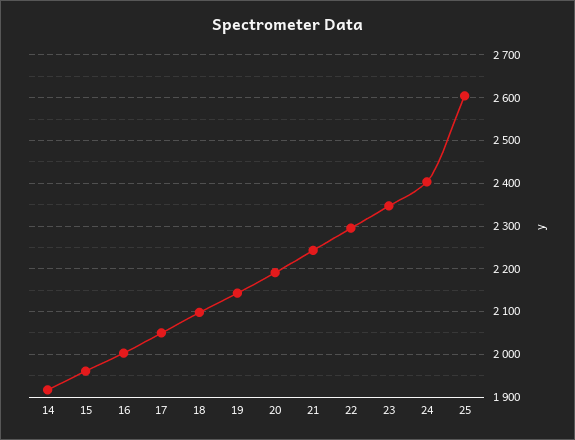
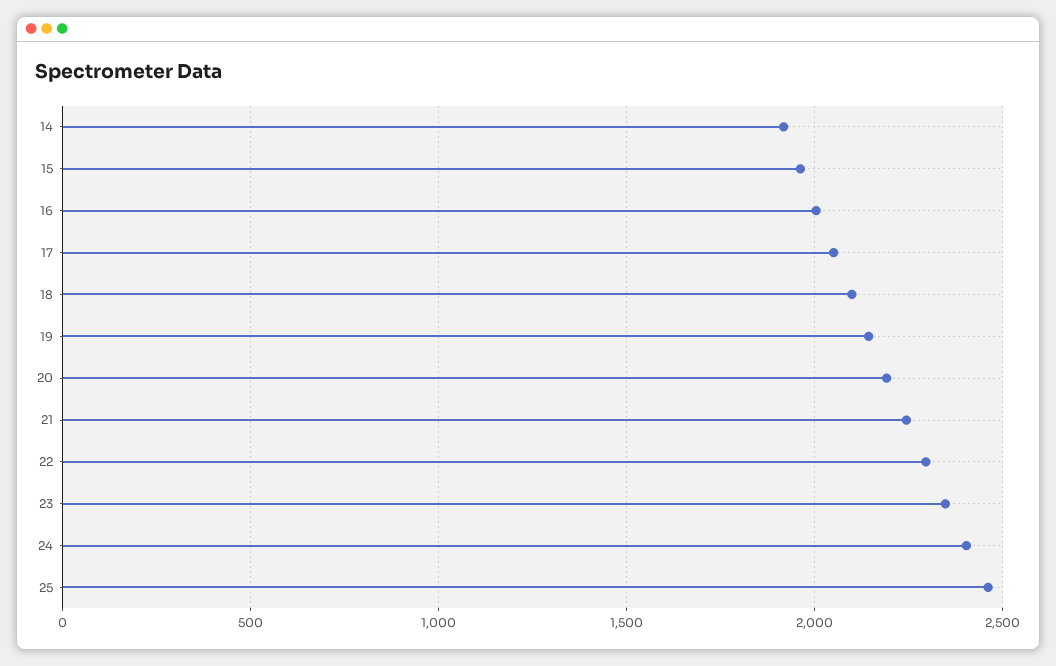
  {
    "14": 1920,
    "15": 1960,
    "16": 2000,
    "17": 2060,
    "18": 2100,
    "19": 2140,
    "20": 2200,
    "21": 2240,
    "22": 2300,
    "23": 2340,
    "24": 2400,
-   "25": 2600
+   "25": 2450
  }

